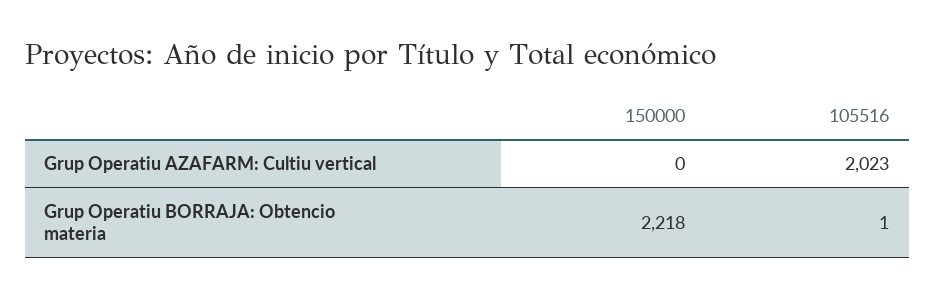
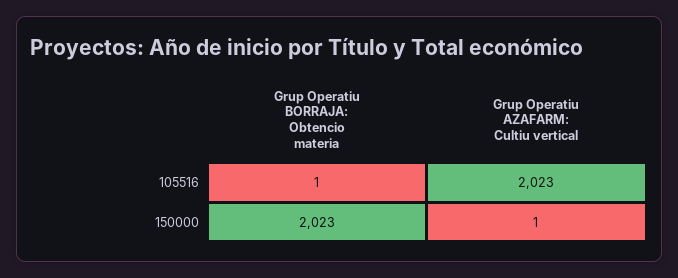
  {
    "150000": {
-     "Grup Operatiu AZAFARM: Cultiu vertical": 0,
+     "Grup Operatiu AZAFARM: Cultiu vertical": 1,
-     "Grup Operatiu BORRAJA: Obtencio materia": 2218
+     "Grup Operatiu BORRAJA: Obtencio materia": 2023
    },
    "105516": {
      "Grup Operatiu AZAFARM: Cultiu vertical": 2023,
      "Grup Operatiu BORRAJA: Obtencio materia": 1
    }
  }

